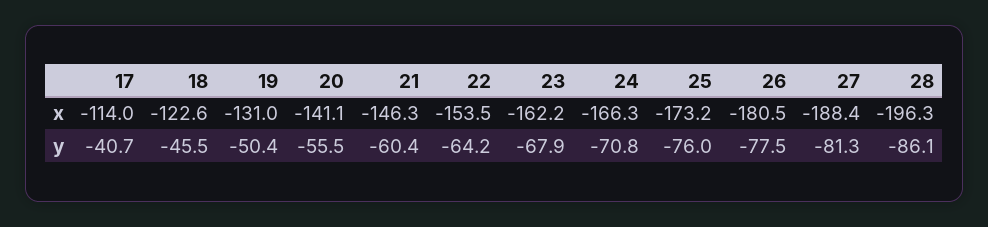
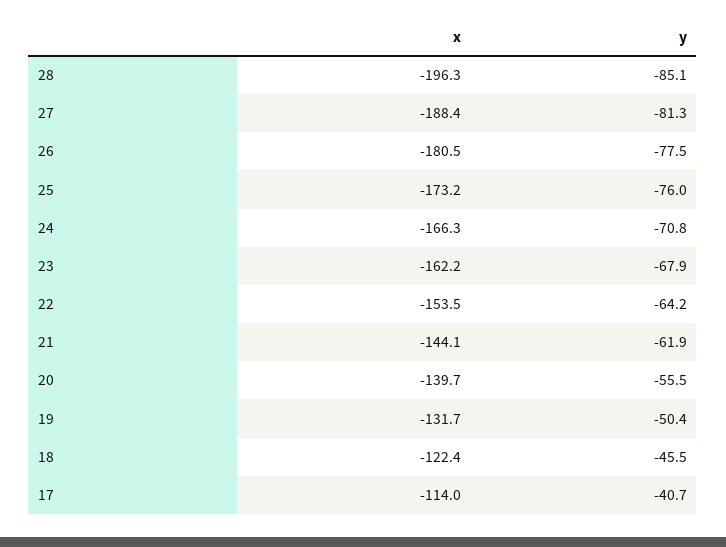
  {
    "17": {
      "x": -114,
      "y": -40.7
    },
    "18": {
-     "x": -122.6,
+     "x": -122.4,
      "y": -45.5
    },
    "19": {
-     "x": -131,
+     "x": -131.7,
      "y": -50.4
    },
    "20": {
-     "x": -141.1,
+     "x": -139.7,
      "y": -55.5
    },
    "21": {
-     "x": -146.3,
+     "x": -144.1,
-     "y": -60.4
+     "y": -61.9
    },
    "22": {
      "x": -153.5,
      "y": -64.2
    },
    "23": {
      "x": -162.2,
      "y": -67.9
    },
    "24": {
      "x": -166.3,
      "y": -70.8
    },
    "25": {
      "x": -173.2,
      "y": -76
    },
    "26": {
      "x": -180.5,
      "y": -77.5
    },
    "27": {
      "x": -188.4,
      "y": -81.3
    },
    "28": {
      "x": -196.3,
-     "y": -86.1
+     "y": -85.1
    }
  }

